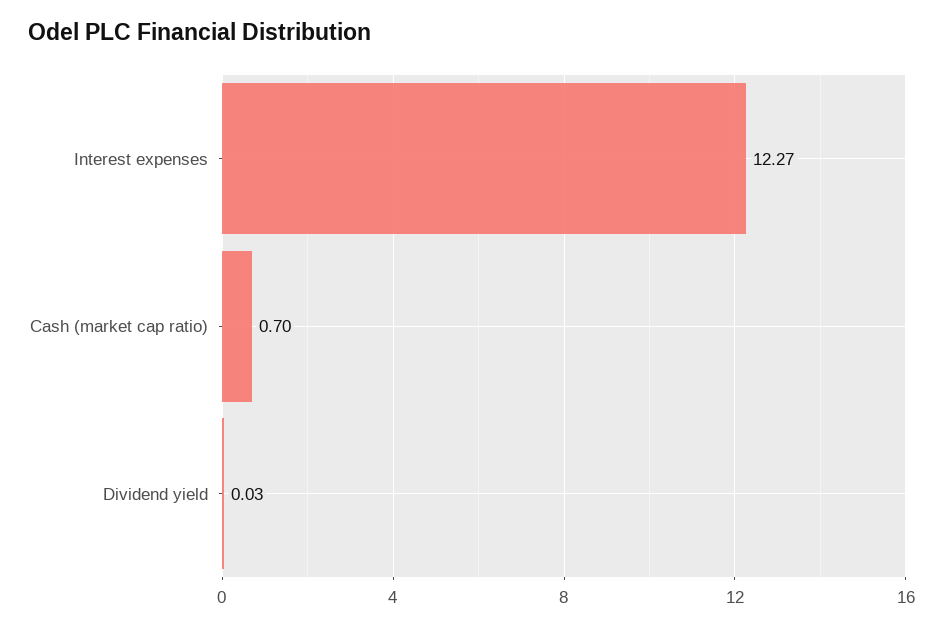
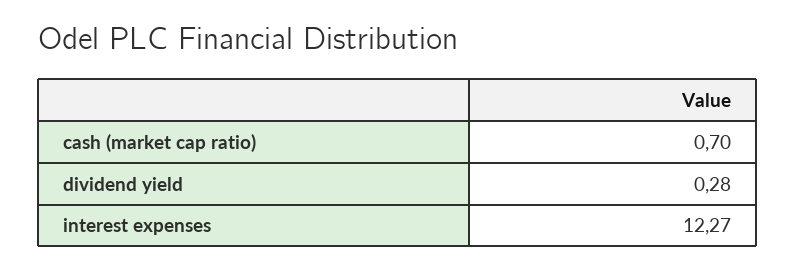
  {
    "Interest expenses": 12.27,
    "Cash (market cap ratio)": 0.7,
-   "Dividend yield": 0.03
+   "Dividend yield": 0.28
  }

